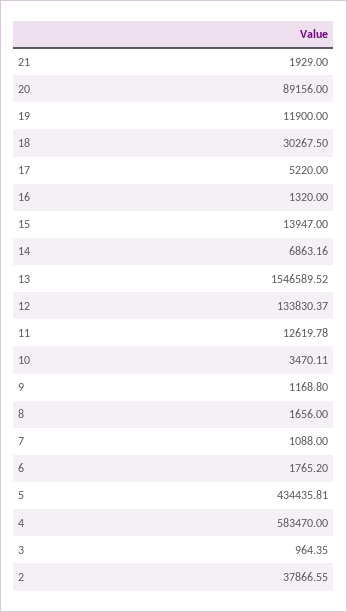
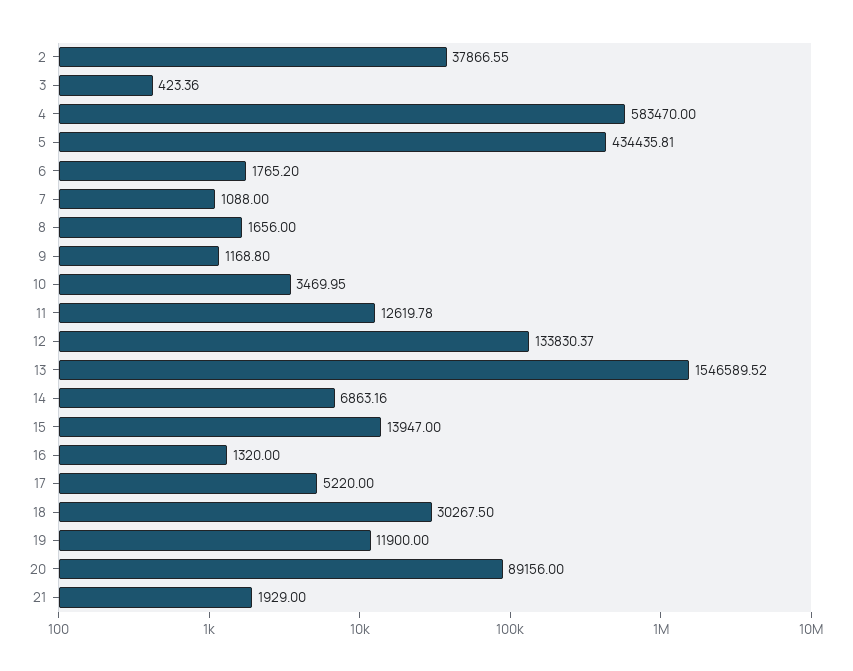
  {
    "21": 1929,
    "20": 89156,
    "19": 11900,
    "18": 30267.5,
    "17": 5220,
    "16": 1320,
    "15": 13947,
    "14": 6863.16,
    "13": 1546589.52,
    "12": 133830.37,
    "11": 12619.78,
-   "10": 3470.11,
+   "10": 3469.95,
    "9": 1168.8,
    "8": 1656,
    "7": 1088,
    "6": 1765.2,
    "5": 434435.81,
    "4": 583470,
-   "3": 964.35,
+   "3": 423.36,
    "2": 37866.55
  }

